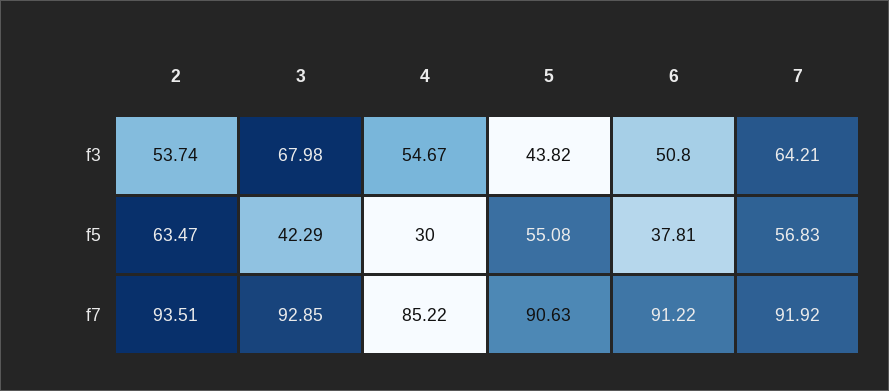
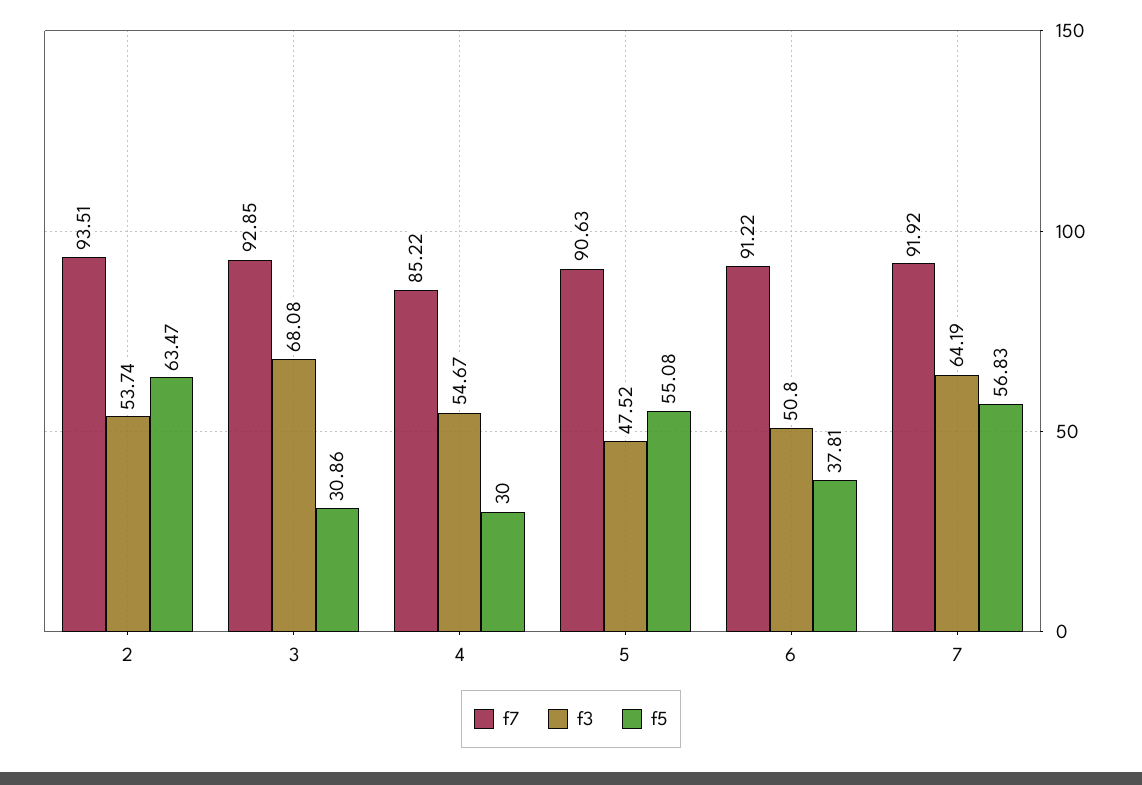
  {
    "f3": {
      "2": 53.74,
-     "3": 67.98,
+     "3": 68.08,
      "4": 54.67,
-     "5": 43.82,
+     "5": 47.52,
      "6": 50.8,
-     "7": 64.21
+     "7": 64.19
    },
    "f5": {
      "2": 63.47,
-     "3": 42.29,
+     "3": 30.86,
      "4": 30,
      "5": 55.08,
      "6": 37.81,
      "7": 56.83
    },
    "f7": {
      "2": 93.51,
      "3": 92.85,
      "4": 85.22,
      "5": 90.63,
      "6": 91.22,
      "7": 91.92
    }
  }

